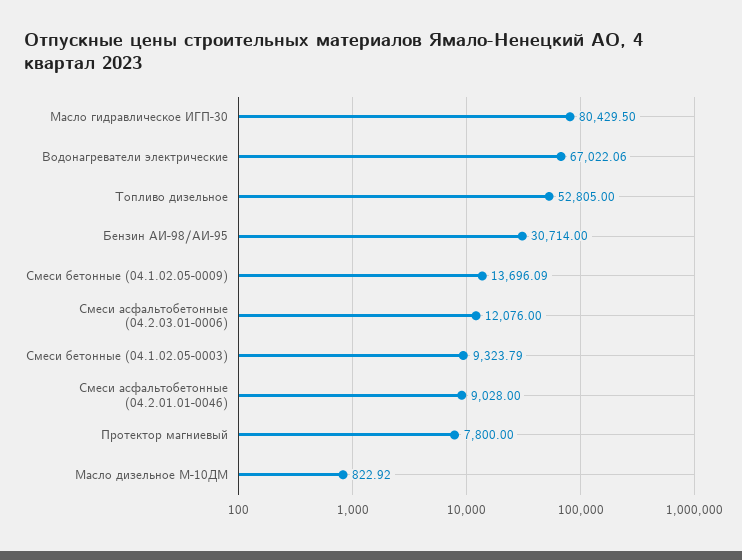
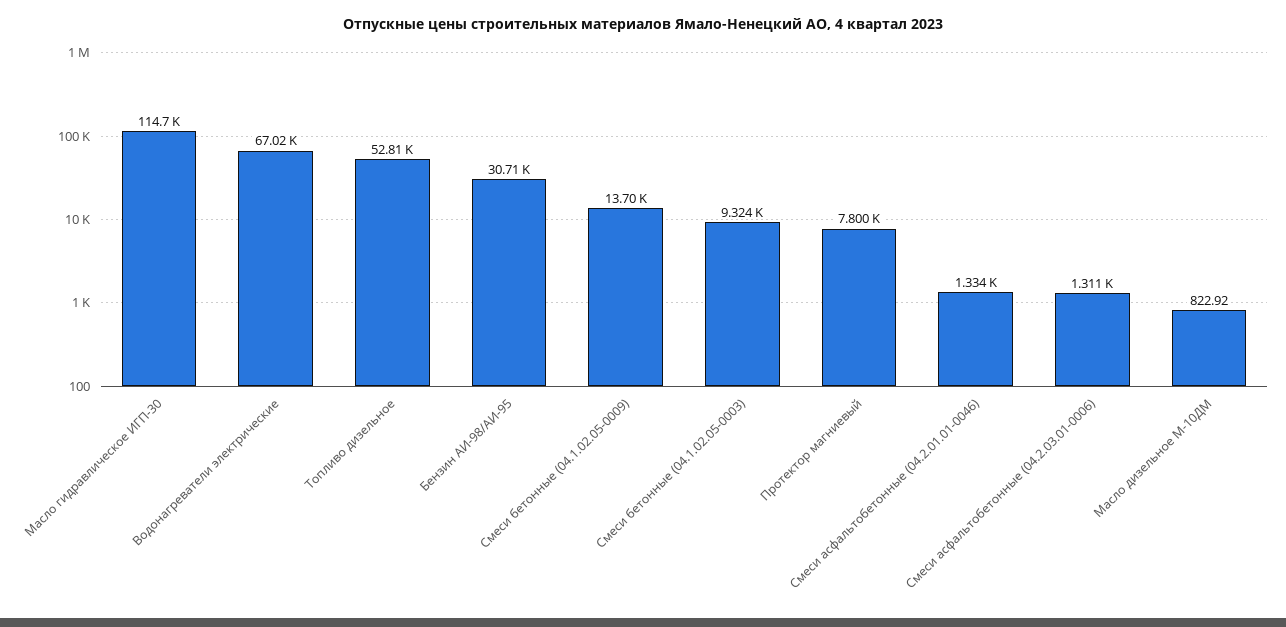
  {
-   "Масло гидравлическое ИГП-30": 80429.5,
+   "Масло гидравлическое ИГП-30": 114700,
    "Водонагреватели электрические": 67022.06,
    "Топливо дизельное": 52805,
    "Бензин АИ-98/АИ-95": 30714,
    "Смеси бетонные (04.1.02.05-0009)": 13696.09,
-   "Смеси асфальтобетонные (04.2.03.01-0006)": 12076,
+   "Смеси асфальтобетонные (04.2.03.01-0006)": 1311,
    "Смеси бетонные (04.1.02.05-0003)": 9323.79,
-   "Смеси асфальтобетонные (04.2.01.01-0046)": 9028,
+   "Смеси асфальтобетонные (04.2.01.01-0046)": 1334,
    "Протектор магниевый": 7800,
    "Масло дизельное М-10ДМ": 822.92
  }

